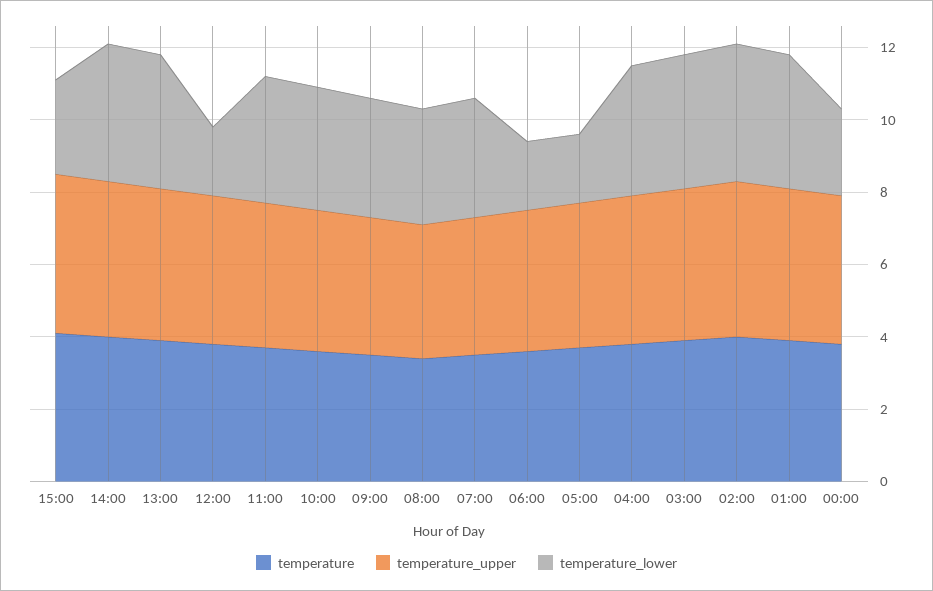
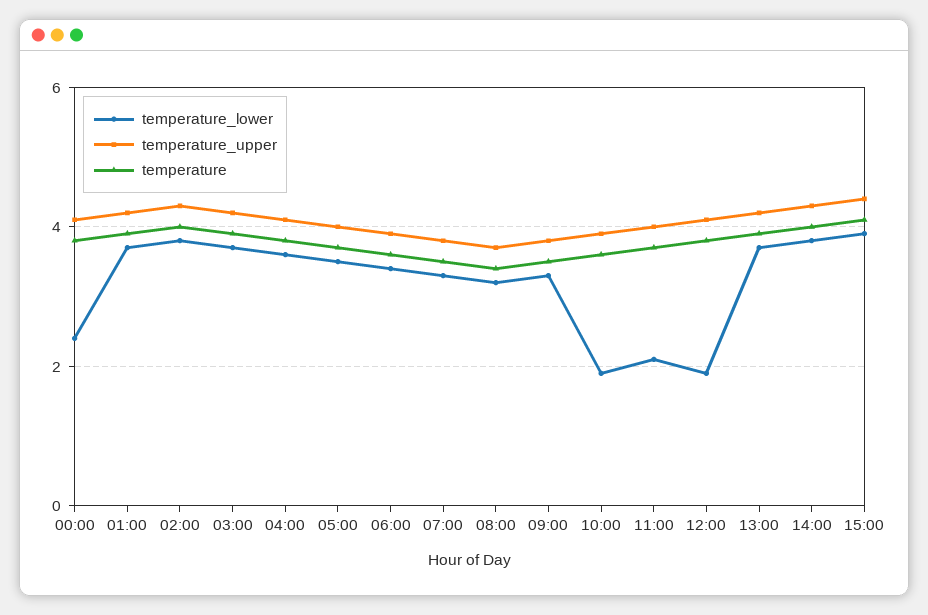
  {
    "temperature": {
      "15:00": 4,
      "14:00": 4,
      "13:00": 4,
      "12:00": 4,
      "11:00": 3.5,
      "10:00": 3.5,
      "09:00": 3.5,
      "08:00": 3.5,
      "07:00": 3.5,
      "06:00": 3.5,
      "05:00": 3.5,
      "04:00": 4,
      "03:00": 4,
      "02:00": 4,
      "01:00": 4,
      "00:00": 4
    },
    "temperature_upper": {
      "15:00": 4.5,
      "14:00": 4.5,
      "13:00": 4,
      "12:00": 4,
      "11:00": 4,
      "10:00": 4,
      "09:00": 4,
      "08:00": 3.5,
      "07:00": 4,
      "06:00": 4,
      "05:00": 4,
      "04:00": 4,
      "03:00": 4,
      "02:00": 4.5,
      "01:00": 4,
      "00:00": 4
    },
    "temperature_lower": {
-     "15:00": 2.5,
+     "15:00": 4,
      "14:00": 4,
      "13:00": 3.5,
      "12:00": 2,
-     "11:00": 3.5,
+     "11:00": 2,
-     "10:00": 3.5,
+     "10:00": 2,
      "09:00": 3.5,
      "08:00": 3,
      "07:00": 3.5,
-     "06:00": 2,
+     "06:00": 3.5,
-     "05:00": 2,
+     "05:00": 3.5,
      "04:00": 3.5,
      "03:00": 3.5,
      "02:00": 4,
      "01:00": 3.5,
      "00:00": 2.5
    }
  }

